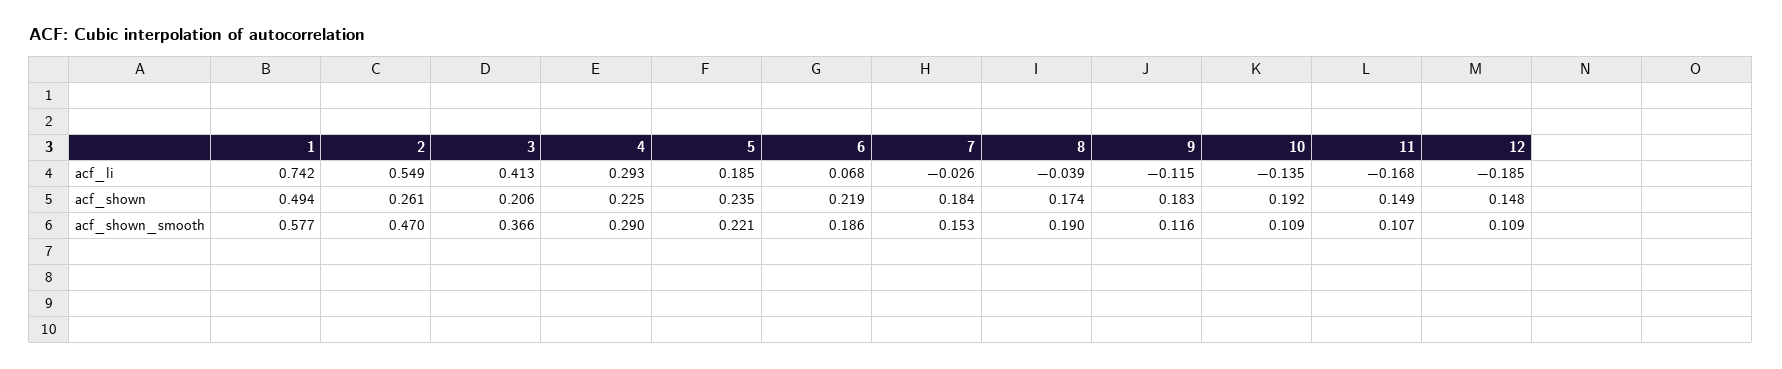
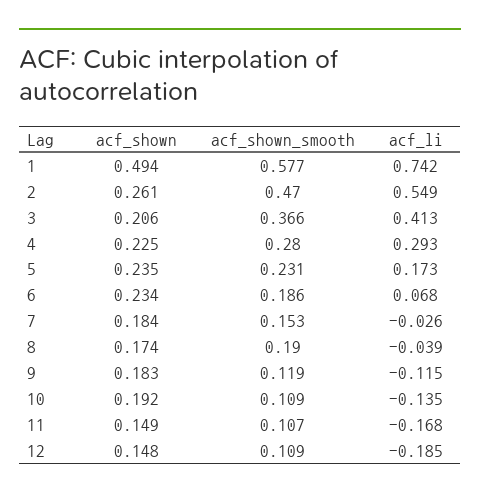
  {
    "1": {
      "acf_li": 0.742,
      "acf_shown": 0.494,
      "acf_shown_smooth": 0.577
    },
    "2": {
      "acf_li": 0.549,
      "acf_shown": 0.261,
      "acf_shown_smooth": 0.47
    },
    "3": {
      "acf_li": 0.413,
      "acf_shown": 0.206,
      "acf_shown_smooth": 0.366
    },
    "4": {
      "acf_li": 0.293,
      "acf_shown": 0.225,
-     "acf_shown_smooth": 0.29
+     "acf_shown_smooth": 0.28
    },
    "5": {
-     "acf_li": 0.185,
+     "acf_li": 0.173,
      "acf_shown": 0.235,
-     "acf_shown_smooth": 0.221
+     "acf_shown_smooth": 0.231
    },
    "6": {
      "acf_li": 0.068,
-     "acf_shown": 0.219,
+     "acf_shown": 0.234,
      "acf_shown_smooth": 0.186
    },
    "7": {
      "acf_li": -0.026,
      "acf_shown": 0.184,
      "acf_shown_smooth": 0.153
    },
    "8": {
      "acf_li": -0.039,
      "acf_shown": 0.174,
      "acf_shown_smooth": 0.19
    },
    "9": {
      "acf_li": -0.115,
      "acf_shown": 0.183,
-     "acf_shown_smooth": 0.116
+     "acf_shown_smooth": 0.119
    },
    "10": {
      "acf_li": -0.135,
      "acf_shown": 0.192,
      "acf_shown_smooth": 0.109
    },
    "11": {
      "acf_li": -0.168,
      "acf_shown": 0.149,
      "acf_shown_smooth": 0.107
    },
    "12": {
      "acf_li": -0.185,
      "acf_shown": 0.148,
      "acf_shown_smooth": 0.109
    }
  }

